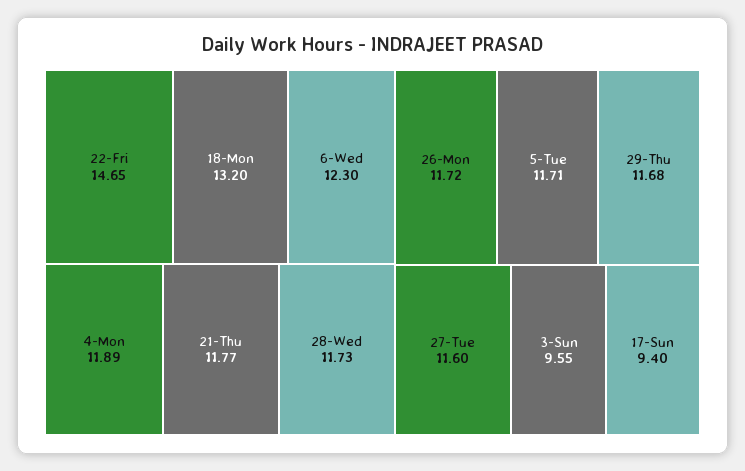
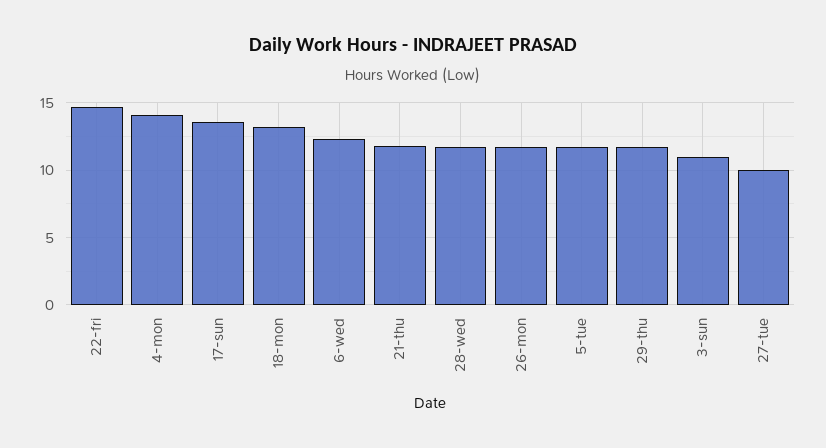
  {
    "22-Fri": 14.65,
    "18-Mon": 13.2,
    "6-Wed": 12.3,
-   "4-Mon": 11.89,
+   "4-Mon": 14,
    "21-Thu": 11.77,
    "28-Wed": 11.73,
    "26-Mon": 11.72,
    "5-Tue": 11.71,
    "29-Thu": 11.68,
-   "27-Tue": 11.6,
+   "27-Tue": 10,
-   "3-Sun": 9.55,
+   "3-Sun": 11,
-   "17-Sun": 9.4
+   "17-Sun": 13.5
  }

